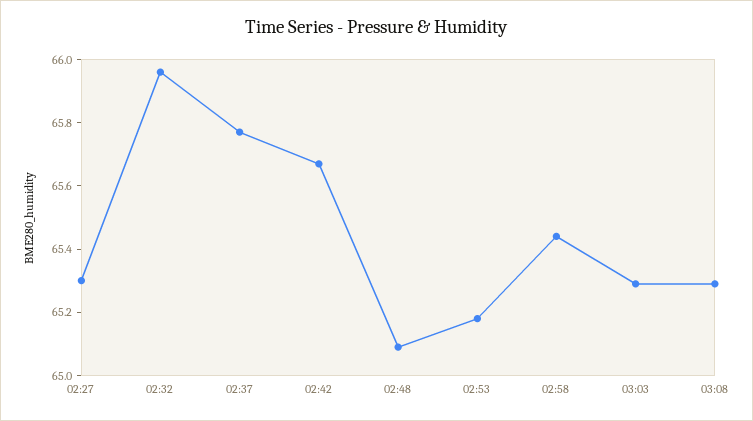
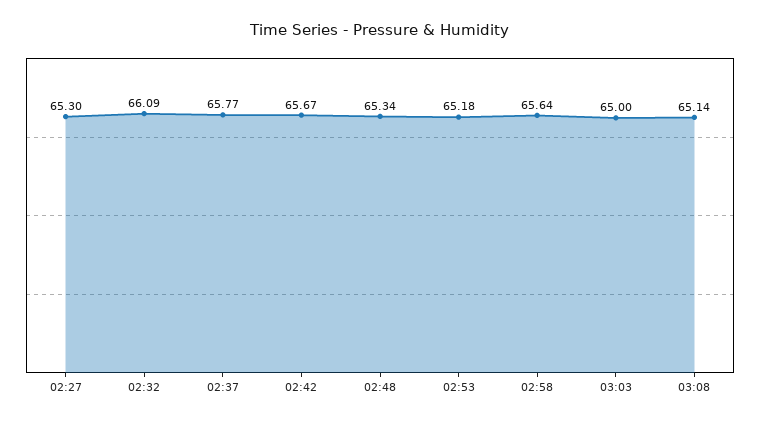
  {
    "02:27": 65.3,
-   "02:32": 65.95,
+   "02:32": 66.09,
    "02:37": 65.77,
    "02:42": 65.67,
-   "02:48": 65.1,
+   "02:48": 65.34,
    "02:53": 65.18,
-   "02:58": 65.45,
+   "02:58": 65.64,
-   "03:03": 65.3,
+   "03:03": 65,
-   "03:08": 65.3
+   "03:08": 65.14
  }

